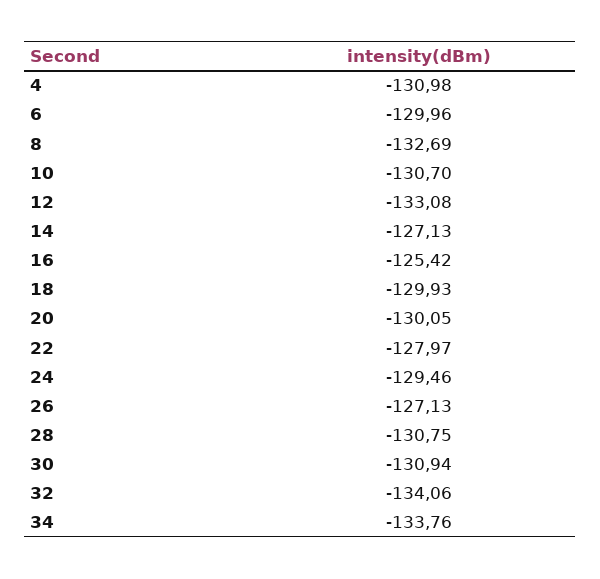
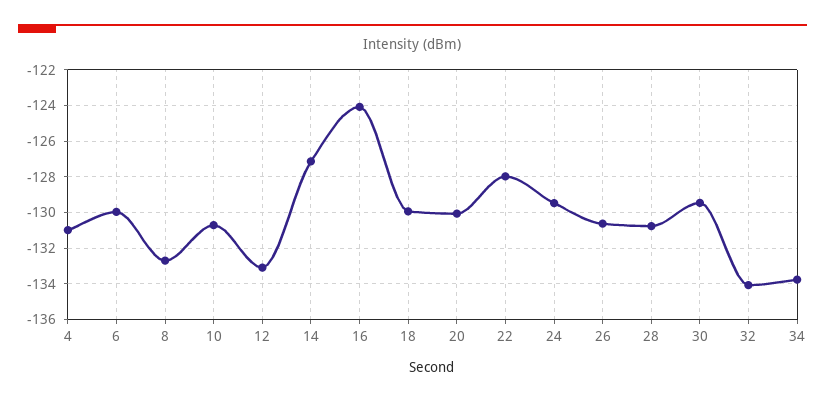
  {
    "4": -130.98,
    "6": -129.96,
    "8": -132.69,
    "10": -130.7,
    "12": -133.08,
    "14": -127.13,
-   "16": -125.42,
+   "16": -124,
    "18": -129.93,
    "20": -130.05,
    "22": -127.97,
    "24": -129.46,
-   "26": -127.13,
+   "26": -130.5,
    "28": -130.75,
-   "30": -130.94,
+   "30": -129.5,
    "32": -134.06,
    "34": -133.76
  }

